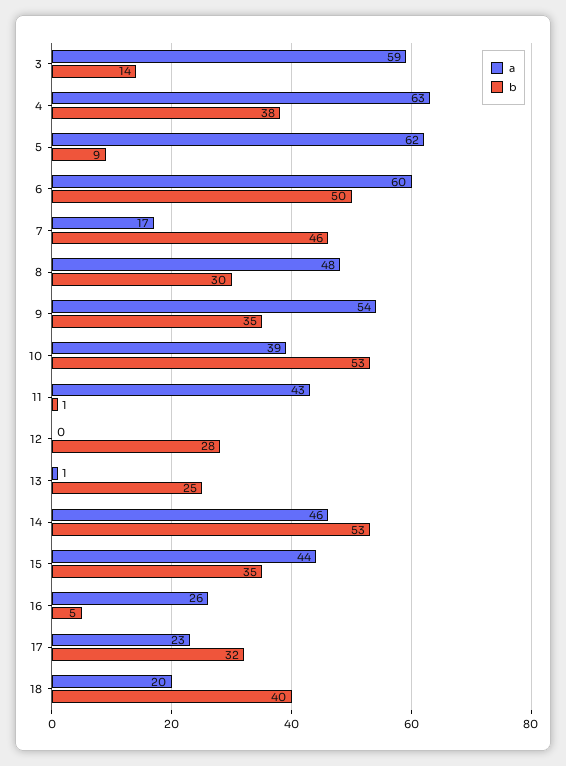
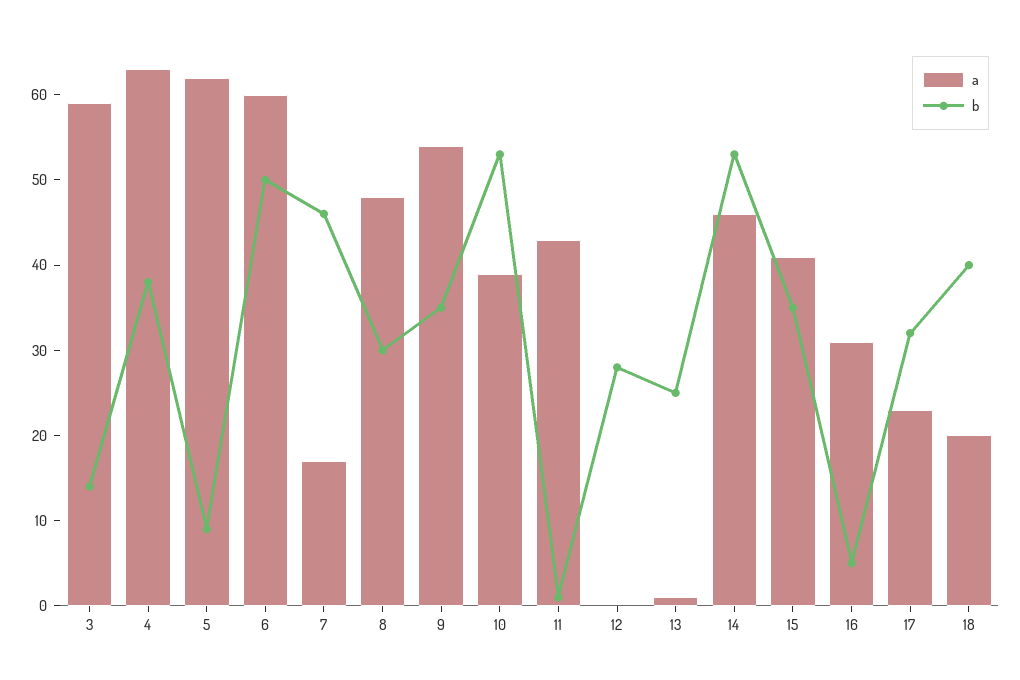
  {
    "a": {
      "3": 59,
      "4": 63,
      "5": 62,
      "6": 60,
      "7": 17,
      "8": 48,
      "9": 54,
      "10": 39,
      "11": 43,
      "12": 0,
      "13": 1,
      "14": 46,
-     "15": 44,
+     "15": 41,
-     "16": 26,
+     "16": 31,
      "17": 23,
      "18": 20
    },
    "b": {
      "3": 14,
      "4": 38,
      "5": 9,
      "6": 50,
      "7": 46,
      "8": 30,
      "9": 35,
      "10": 53,
      "11": 1,
      "12": 28,
      "13": 25,
      "14": 53,
      "15": 35,
      "16": 5,
      "17": 32,
      "18": 40
    }
  }

